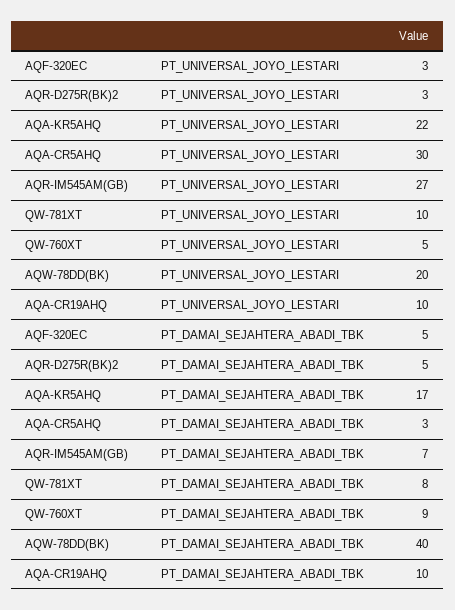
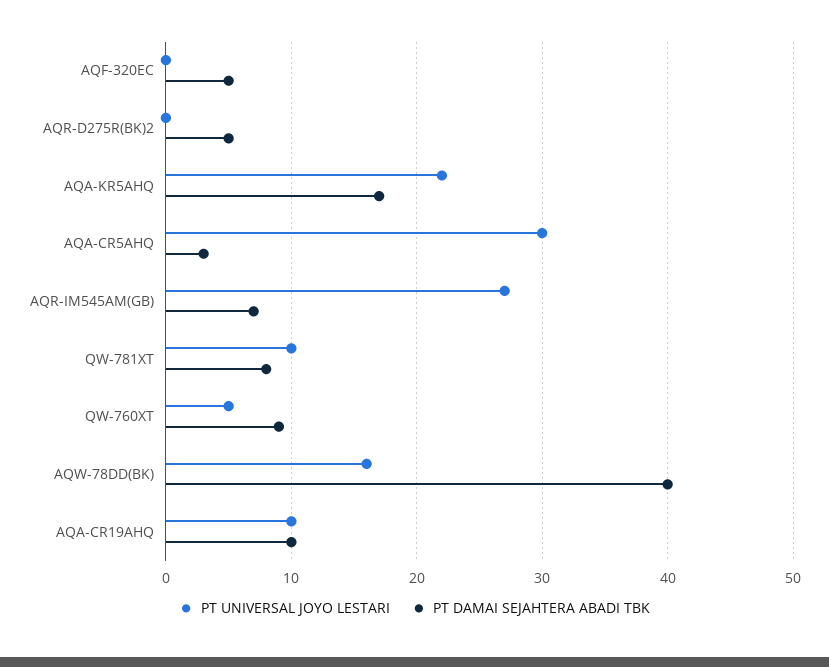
  {
    "PT_UNIVERSAL_JOYO_LESTARI": {
-     "AQF-320EC": 3,
+     "AQF-320EC": 0,
-     "AQR-D275R(BK)2": 3,
+     "AQR-D275R(BK)2": 0,
      "AQA-KR5AHQ": 22,
      "AQA-CR5AHQ": 30,
      "AQR-IM545AM(GB)": 27,
      "QW-781XT": 10,
      "QW-760XT": 5,
-     "AQW-78DD(BK)": 20,
+     "AQW-78DD(BK)": 16,
      "AQA-CR19AHQ": 10
    },
    "PT_DAMAI_SEJAHTERA_ABADI_TBK": {
      "AQF-320EC": 5,
      "AQR-D275R(BK)2": 5,
      "AQA-KR5AHQ": 17,
      "AQA-CR5AHQ": 3,
      "AQR-IM545AM(GB)": 7,
      "QW-781XT": 8,
      "QW-760XT": 9,
      "AQW-78DD(BK)": 40,
      "AQA-CR19AHQ": 10
    }
  }

